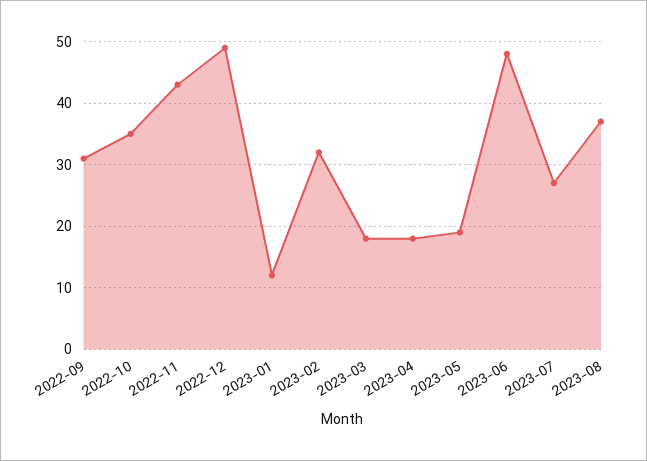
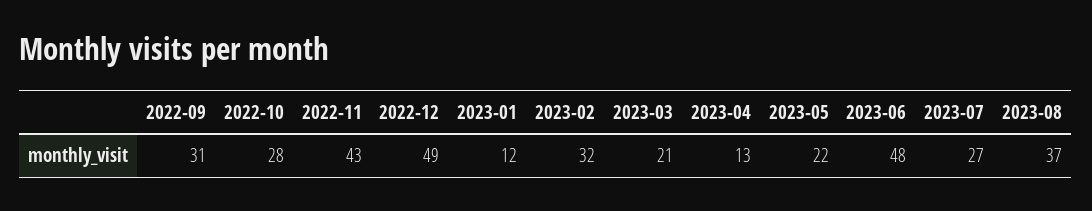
  {
    "2022-09": 31,
-   "2022-10": 35,
+   "2022-10": 28,
    "2022-11": 43,
    "2022-12": 49,
    "2023-01": 12,
    "2023-02": 32,
-   "2023-03": 18,
+   "2023-03": 21,
-   "2023-04": 18,
+   "2023-04": 13,
-   "2023-05": 19,
+   "2023-05": 22,
    "2023-06": 48,
    "2023-07": 27,
    "2023-08": 37
  }

